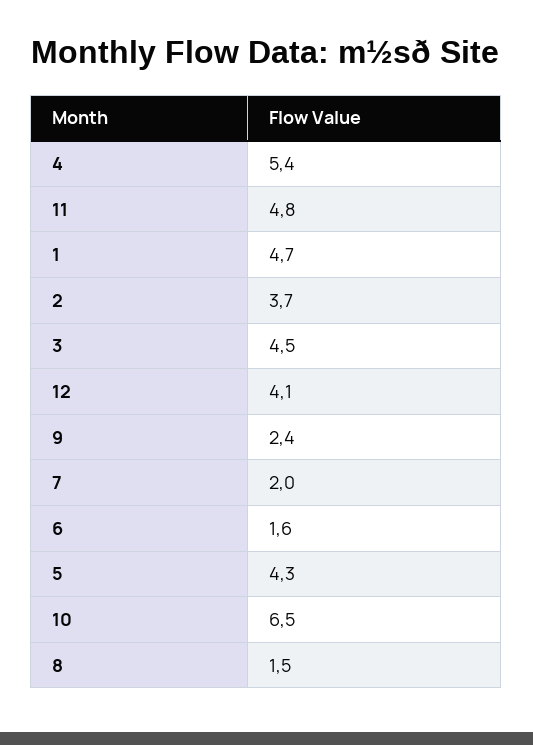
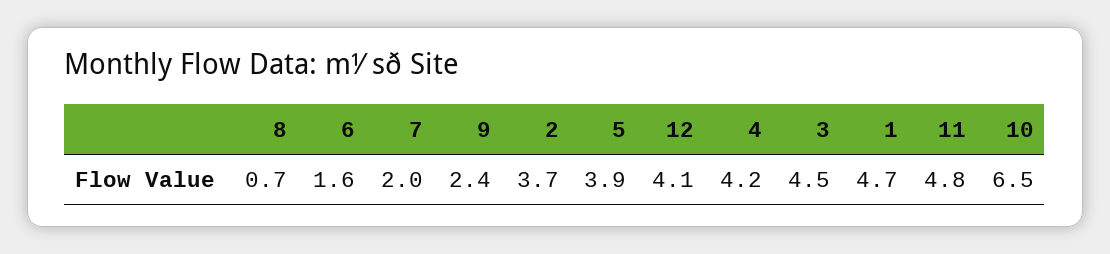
  {
-   "4": 5.4,
+   "4": 4.2,
    "11": 4.8,
    "1": 4.7,
    "2": 3.7,
    "3": 4.5,
    "12": 4.1,
    "9": 2.4,
    "7": 2,
    "6": 1.6,
-   "5": 4.3,
+   "5": 3.9,
    "10": 6.5,
-   "8": 1.5
+   "8": 0.7
  }

